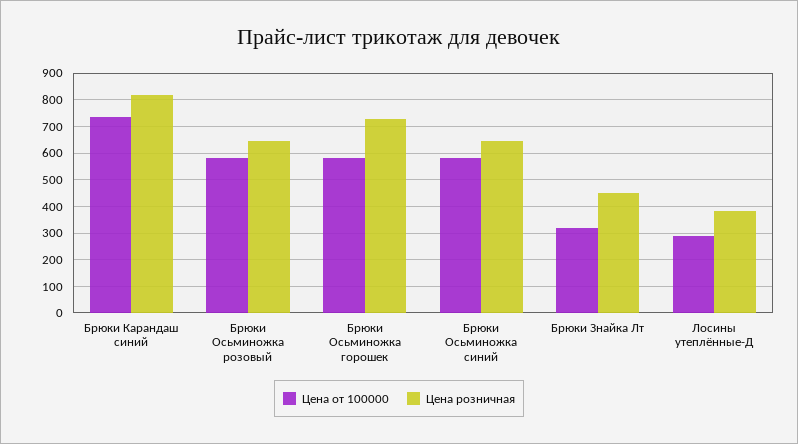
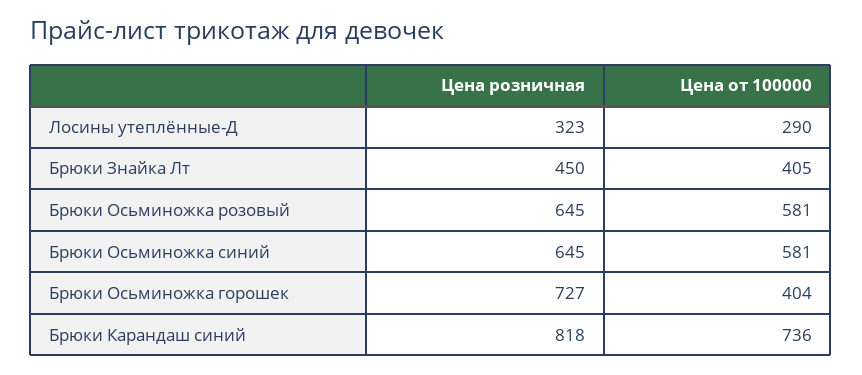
  {
    "Цена от 100000": {
      "Брюки Карандаш синий": 736,
      "Брюки Осьминожка розовый": 581,
-     "Брюки Осьминожка горошек": 575,
+     "Брюки Осьминожка горошек": 404,
      "Брюки Осьминожка синий": 581,
-     "Брюки Знайка Лт": 325,
+     "Брюки Знайка Лт": 405,
      "Лосины утеплённые-Д": 290
    },
    "Цена розничная": {
      "Брюки Карандаш синий": 818,
      "Брюки Осьминожка розовый": 645,
      "Брюки Осьминожка горошек": 727,
      "Брюки Осьминожка синий": 645,
      "Брюки Знайка Лт": 450,
-     "Лосины утеплённые-Д": 375
+     "Лосины утеплённые-Д": 323
    }
  }

